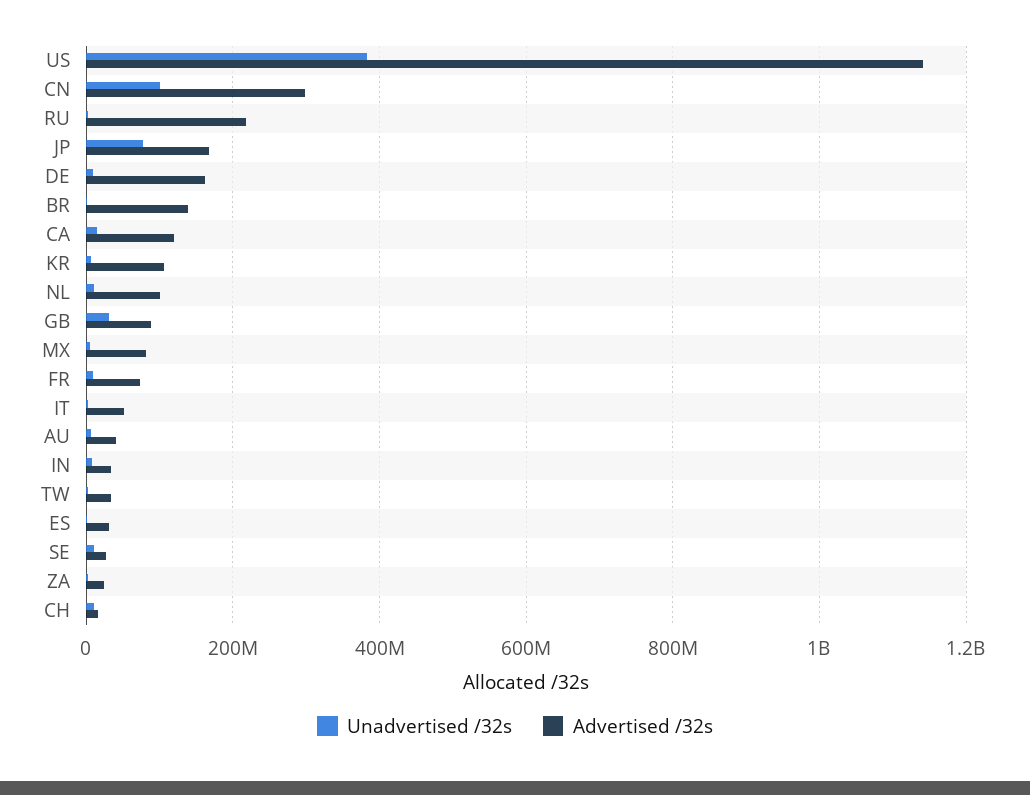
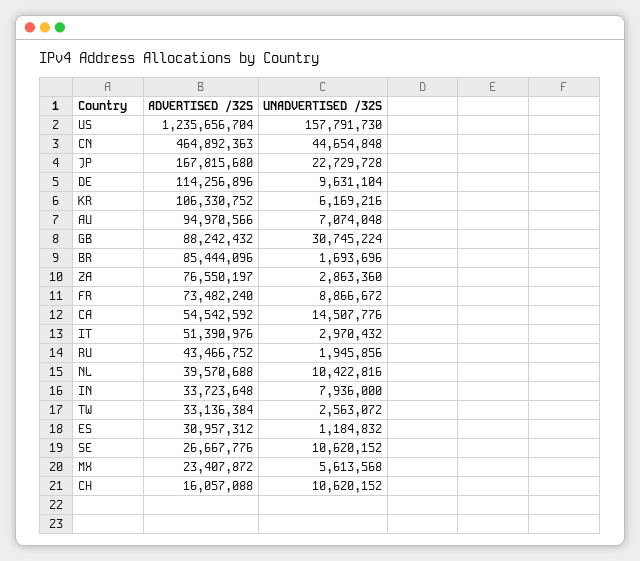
  {
    "Unadvertised /32s": {
-     "US": 380000000,
+     "US": 157791730,
-     "CN": 100000000,
+     "CN": 44654848,
      "RU": 1945856,
-     "JP": 80000000,
+     "JP": 22729728,
      "DE": 9631104,
      "BR": 1693696,
      "CA": 14507776,
      "KR": 6169216,
      "NL": 10422816,
      "GB": 30745224,
      "MX": 5613568,
      "FR": 8866672,
      "IT": 2970432,
      "AU": 7074048,
      "IN": 7936000,
      "TW": 2563072,
      "ES": 1184832,
      "SE": 10620152,
      "ZA": 2863360,
      "CH": 10620152
    },
    "Advertised /32s": {
-     "US": 1140000000,
+     "US": 1235656704,
-     "CN": 300000000,
+     "CN": 464892363,
-     "RU": 220000000,
+     "RU": 43466752,
      "JP": 167815680,
-     "DE": 160000000,
+     "DE": 114256896,
-     "BR": 140000000,
+     "BR": 85444096,
-     "CA": 120000000,
+     "CA": 54542592,
      "KR": 106330752,
-     "NL": 100000000,
+     "NL": 39570688,
      "GB": 88242432,
-     "MX": 80000000,
+     "MX": 23407872,
      "FR": 73482240,
      "IT": 51390976,
-     "AU": 40000000,
+     "AU": 94970566,
      "IN": 33723648,
      "TW": 33136384,
      "ES": 30957312,
      "SE": 26667776,
-     "ZA": 20000000,
+     "ZA": 76550197,
      "CH": 16057088
    }
  }

